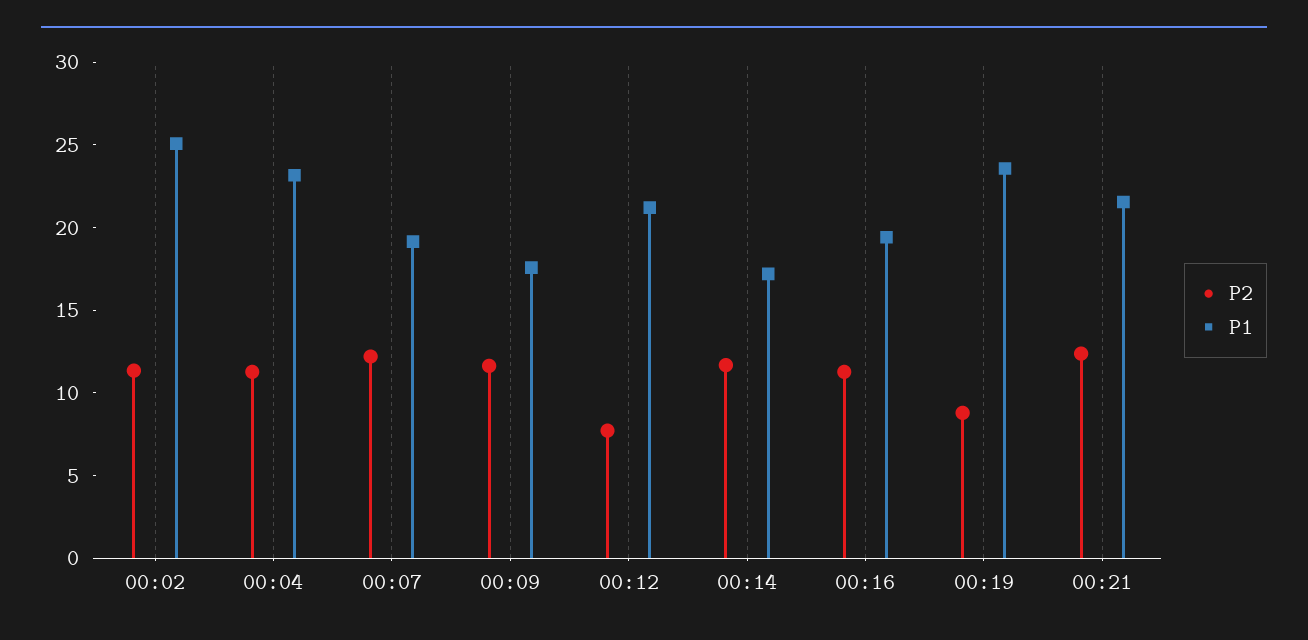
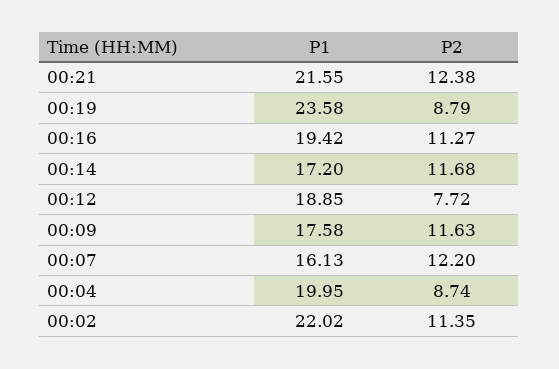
  {
    "P2": {
      "00:02": 11.35,
-     "00:04": 11,
+     "00:04": 8.74,
      "00:07": 12.2,
      "00:09": 11.63,
      "00:12": 7.72,
      "00:14": 11.68,
      "00:16": 11.27,
      "00:19": 8.79,
      "00:21": 12.38
    },
    "P1": {
-     "00:02": 25,
+     "00:02": 22.02,
-     "00:04": 23,
+     "00:04": 19.95,
-     "00:07": 19,
+     "00:07": 16.13,
      "00:09": 17.58,
-     "00:12": 21,
+     "00:12": 18.85,
      "00:14": 17.2,
      "00:16": 19.42,
      "00:19": 23.58,
      "00:21": 21.55
    }
  }

